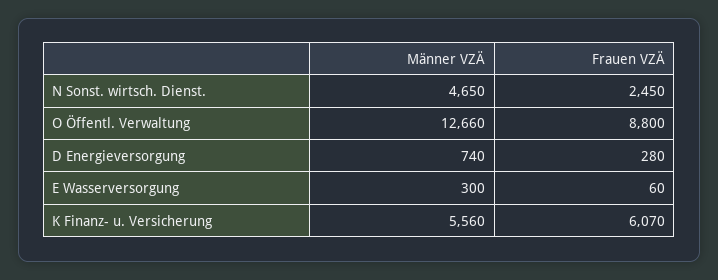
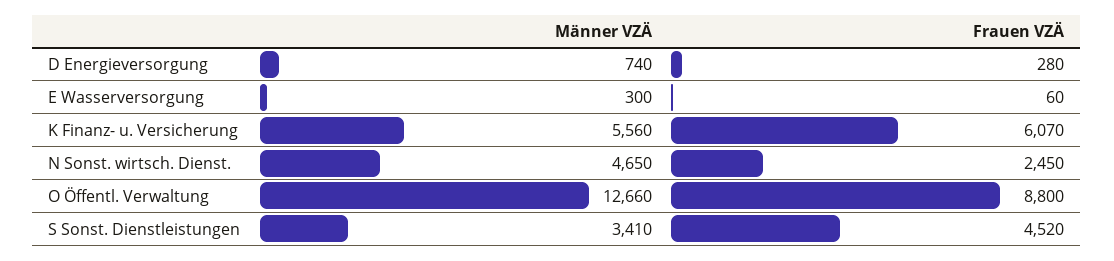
  {
    "Männer VZÄ": {
      "N Sonst. wirtsch. Dienst.": 4650,
      "O Öffentl. Verwaltung": 12660,
      "D Energieversorgung": 740,
      "E Wasserversorgung": 300,
-     "K Finanz- u. Versicherung": 5560
+     "K Finanz- u. Versicherung": 5560,
+     "S Sonst. Dienstleistungen": 3410
    },
    "Frauen VZÄ": {
      "N Sonst. wirtsch. Dienst.": 2450,
      "O Öffentl. Verwaltung": 8800,
      "D Energieversorgung": 280,
      "E Wasserversorgung": 60,
-     "K Finanz- u. Versicherung": 6070
+     "K Finanz- u. Versicherung": 6070,
+     "S Sonst. Dienstleistungen": 4520
    }
  }

